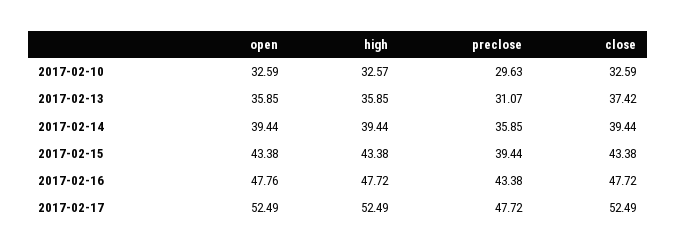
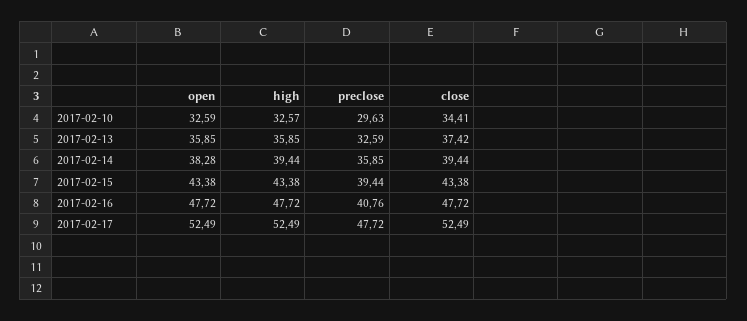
  {
    "open": {
      "2017-02-10": 32.59,
      "2017-02-13": 35.85,
-     "2017-02-14": 39.44,
+     "2017-02-14": 38.28,
      "2017-02-15": 43.38,
-     "2017-02-16": 47.76,
+     "2017-02-16": 47.72,
      "2017-02-17": 52.49
    },
    "high": {
      "2017-02-10": 32.57,
      "2017-02-13": 35.85,
      "2017-02-14": 39.44,
      "2017-02-15": 43.38,
      "2017-02-16": 47.72,
      "2017-02-17": 52.49
    },
    "preclose": {
      "2017-02-10": 29.63,
-     "2017-02-13": 31.07,
+     "2017-02-13": 32.59,
      "2017-02-14": 35.85,
      "2017-02-15": 39.44,
-     "2017-02-16": 43.38,
+     "2017-02-16": 40.76,
      "2017-02-17": 47.72
    },
    "close": {
-     "2017-02-10": 32.59,
+     "2017-02-10": 34.41,
      "2017-02-13": 37.42,
      "2017-02-14": 39.44,
      "2017-02-15": 43.38,
      "2017-02-16": 47.72,
      "2017-02-17": 52.49
    }
  }

